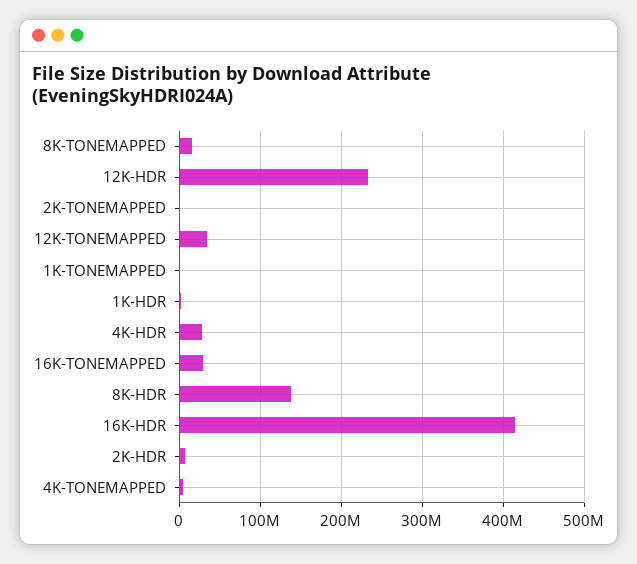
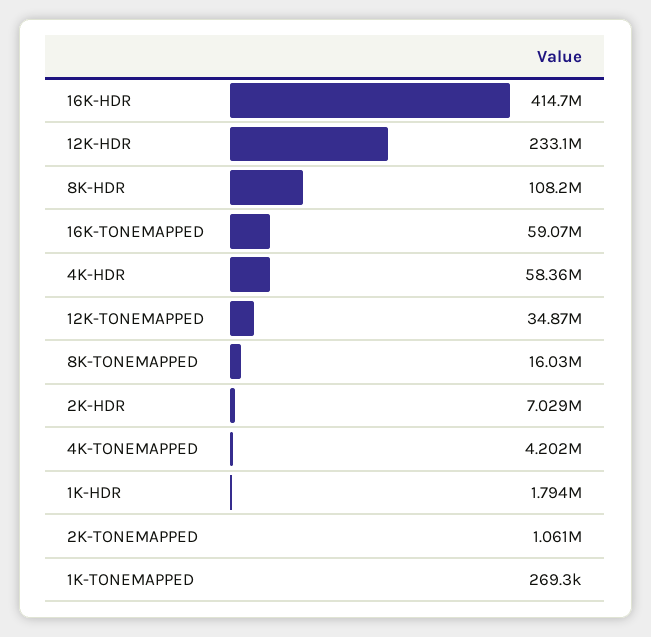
  {
    "8K-TONEMAPPED": 16030000,
    "12K-HDR": 233100000,
    "2K-TONEMAPPED": 1061000,
    "12K-TONEMAPPED": 34870000,
    "1K-TONEMAPPED": 269300,
    "1K-HDR": 1794000,
-   "4K-HDR": 30000000,
+   "4K-HDR": 58360000,
-   "16K-TONEMAPPED": 30000000,
+   "16K-TONEMAPPED": 59070000,
-   "8K-HDR": 140000000,
+   "8K-HDR": 108200000,
    "16K-HDR": 414700000,
    "2K-HDR": 7029000,
    "4K-TONEMAPPED": 4202000
  }

